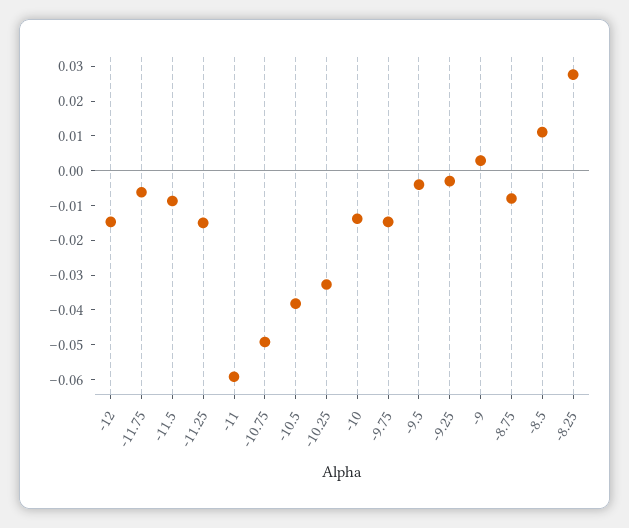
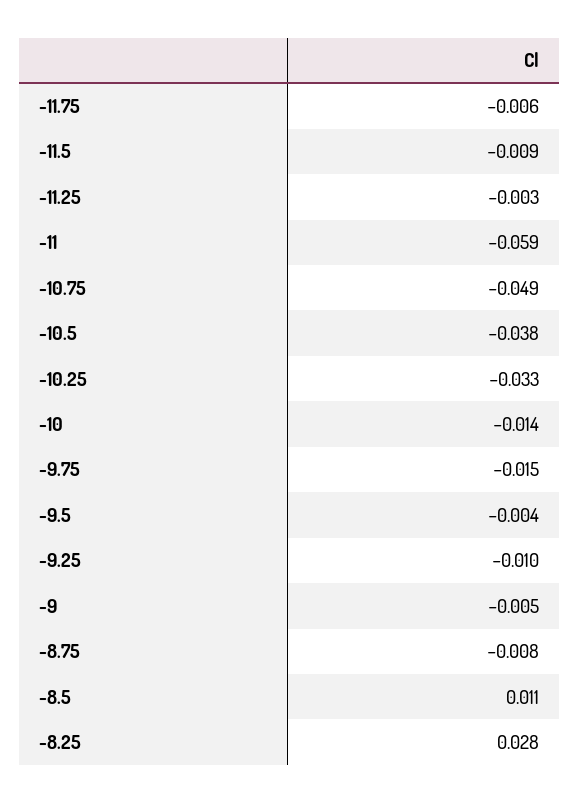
  {
-   "-12": -0.015,
    "-11.75": -0.006,
    "-11.5": -0.009,
-   "-11.25": -0.015,
+   "-11.25": -0.003,
    "-11": -0.059,
    "-10.75": -0.049,
    "-10.5": -0.038,
    "-10.25": -0.033,
    "-10": -0.014,
    "-9.75": -0.015,
    "-9.5": -0.004,
-   "-9.25": -0.0025,
+   "-9.25": -0.01,
-   "-9": 0.0025,
+   "-9": -0.005,
    "-8.75": -0.008,
    "-8.5": 0.011,
    "-8.25": 0.028
  }

